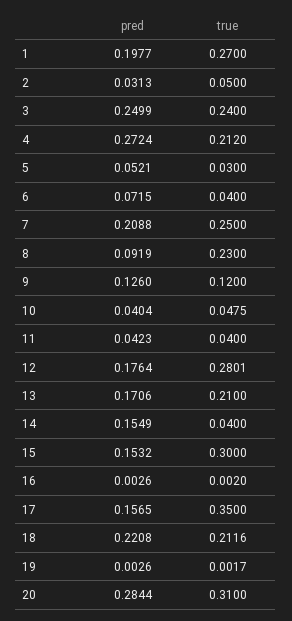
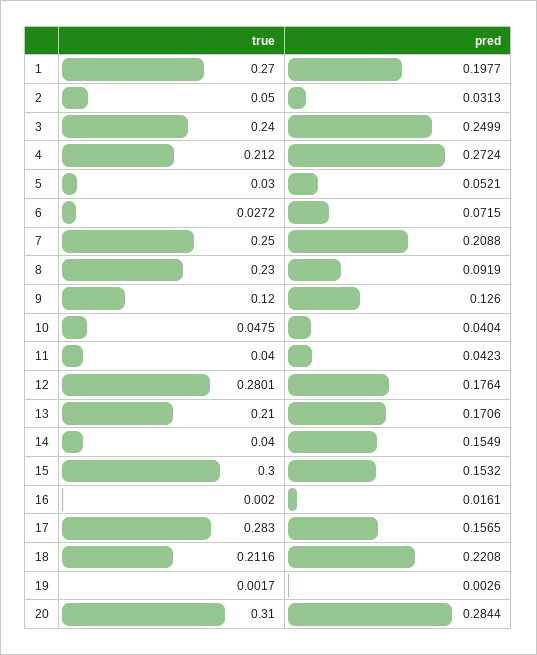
  {
    "pred": {
      "1": 0.1977,
      "2": 0.0313,
      "3": 0.2499,
      "4": 0.2724,
      "5": 0.0521,
      "6": 0.0715,
      "7": 0.2088,
      "8": 0.0919,
      "9": 0.126,
      "10": 0.0404,
      "11": 0.0423,
      "12": 0.1764,
      "13": 0.1706,
      "14": 0.1549,
      "15": 0.1532,
-     "16": 0.0026,
+     "16": 0.0161,
      "17": 0.1565,
      "18": 0.2208,
      "19": 0.0026,
      "20": 0.2844
    },
    "true": {
      "1": 0.27,
      "2": 0.05,
      "3": 0.24,
      "4": 0.212,
      "5": 0.03,
-     "6": 0.04,
+     "6": 0.0272,
      "7": 0.25,
      "8": 0.23,
      "9": 0.12,
      "10": 0.0475,
      "11": 0.04,
      "12": 0.2801,
      "13": 0.21,
      "14": 0.04,
      "15": 0.3,
      "16": 0.002,
-     "17": 0.35,
+     "17": 0.283,
      "18": 0.2116,
      "19": 0.0017,
      "20": 0.31
    }
  }

